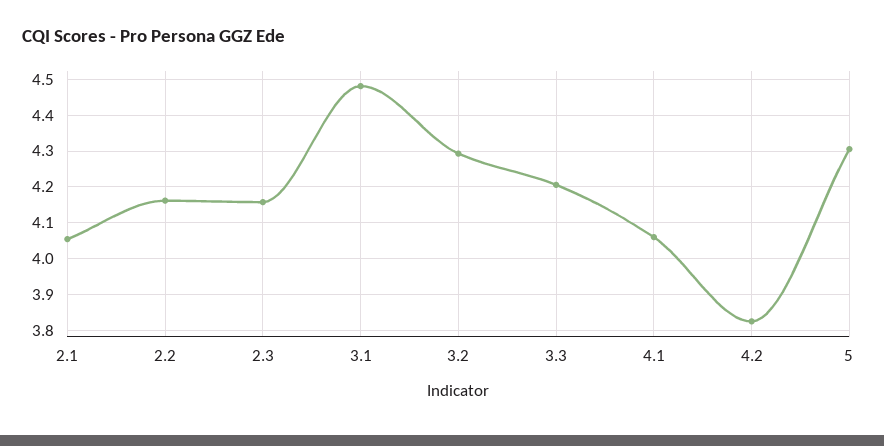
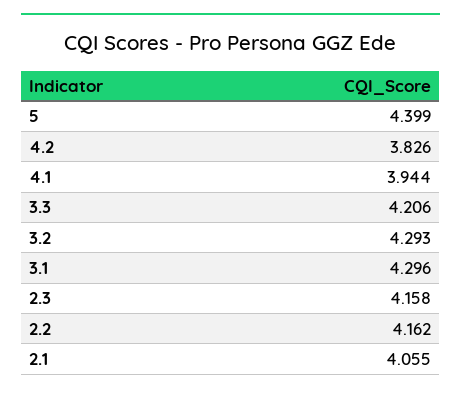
  {
    "2.1": 4.055,
    "2.2": 4.162,
    "2.3": 4.158,
-   "3.1": 4.48,
+   "3.1": 4.296,
    "3.2": 4.293,
    "3.3": 4.206,
-   "4.1": 4.06,
+   "4.1": 3.944,
    "4.2": 3.826,
-   "5": 4.3
+   "5": 4.399
  }

